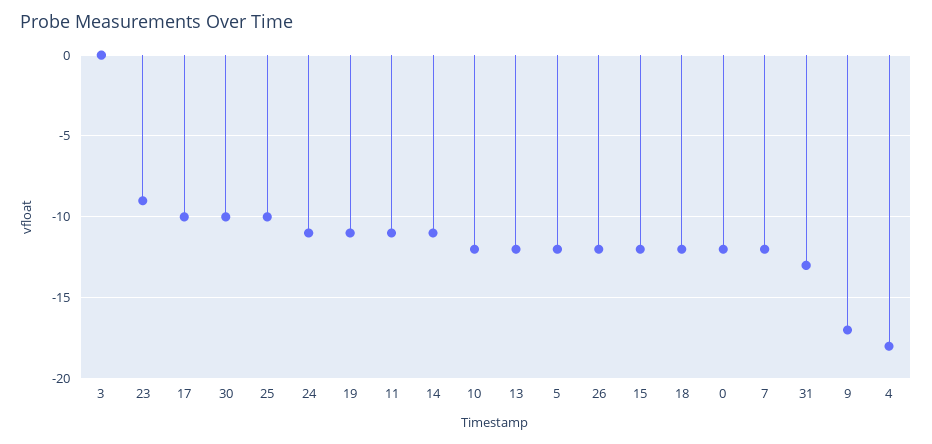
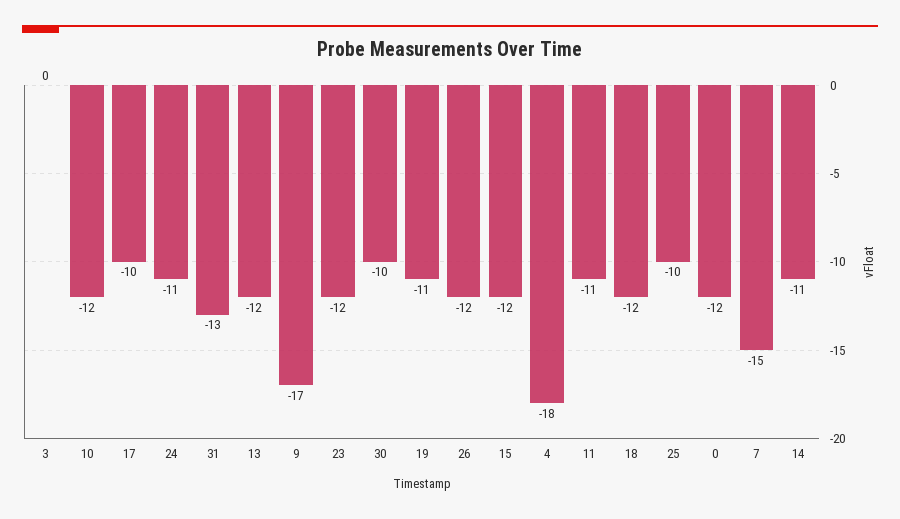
  {
    "3": 0,
-   "23": -9,
+   "23": -12,
    "17": -10,
    "30": -10,
    "25": -10,
    "24": -11,
    "19": -11,
    "11": -11,
    "14": -11,
    "10": -12,
    "13": -12,
-   "5": -12,
    "26": -12,
    "15": -12,
    "18": -12,
    "0": -12,
-   "7": -12,
+   "7": -15,
    "31": -13,
    "9": -17,
    "4": -18
  }

